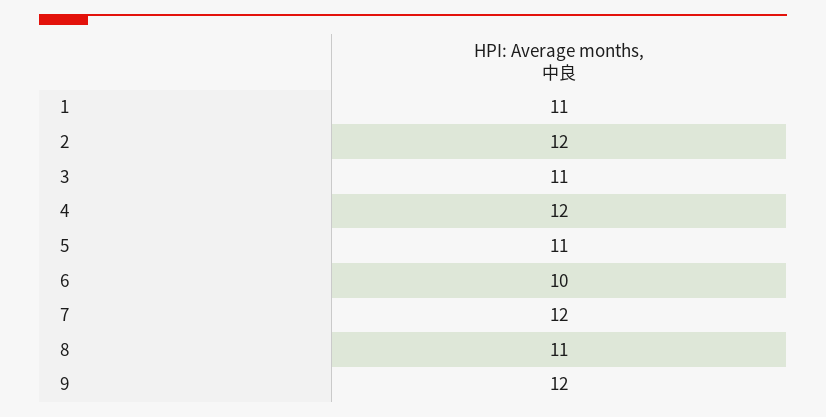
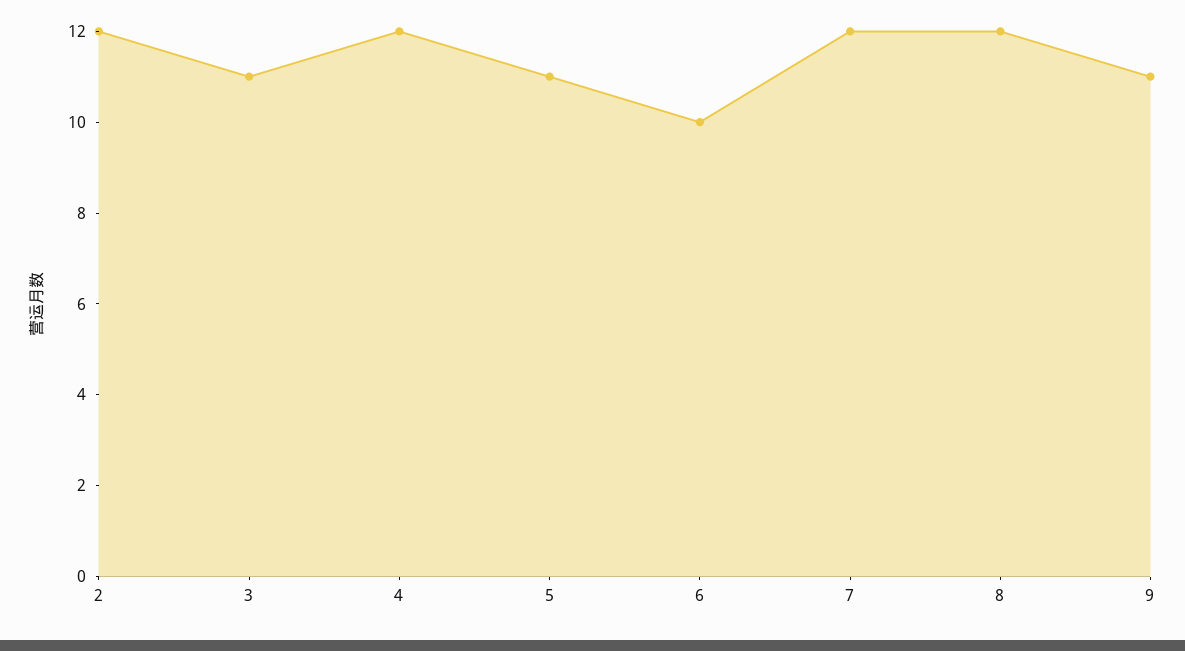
  {
-   "1": 11,
    "2": 12,
    "3": 11,
    "4": 12,
    "5": 11,
    "6": 10,
    "7": 12,
-   "8": 11,
+   "8": 12,
-   "9": 12
+   "9": 11
  }

